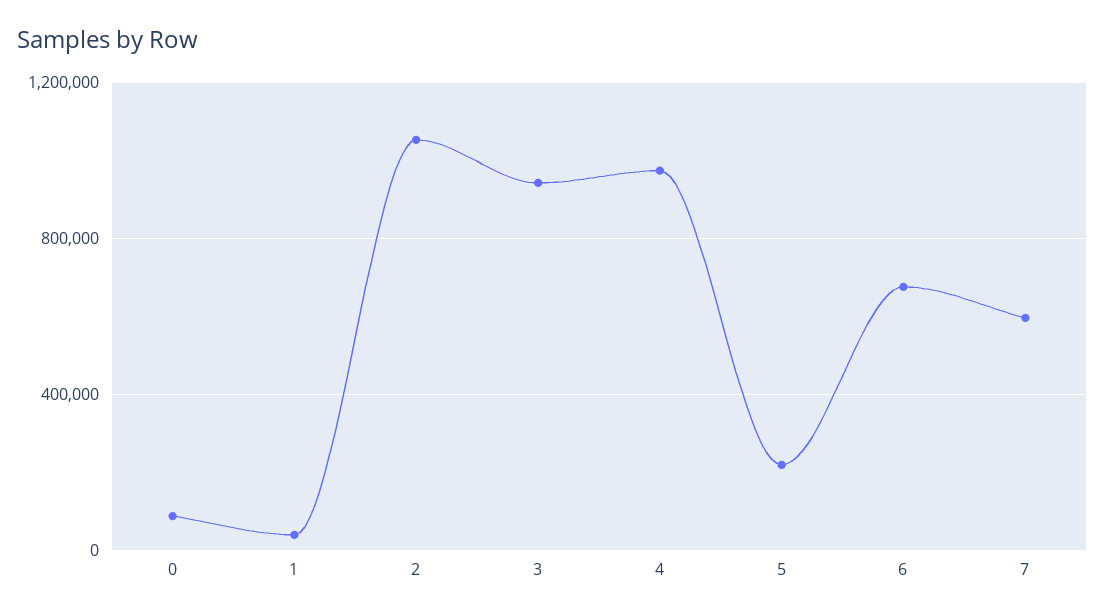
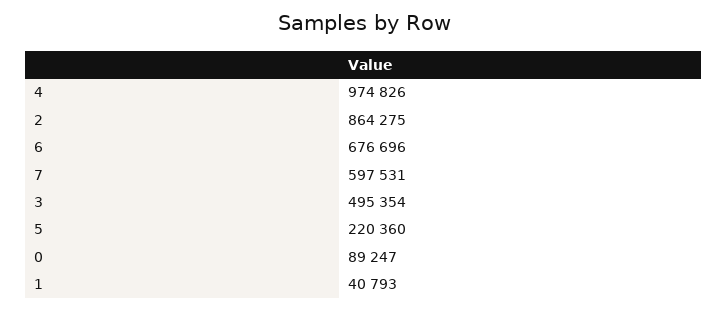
  {
    "0": 89247,
    "1": 40793,
-   "2": 1050000,
+   "2": 864275,
-   "3": 950000,
+   "3": 495354,
    "4": 974826,
    "5": 220360,
    "6": 676696,
    "7": 597531
  }

